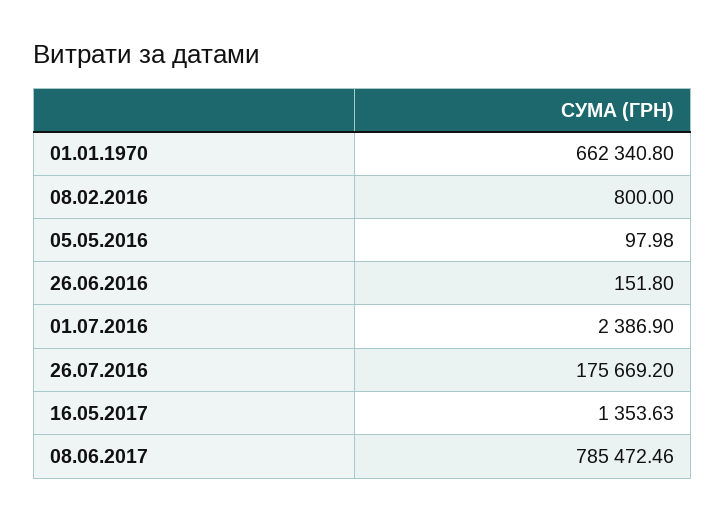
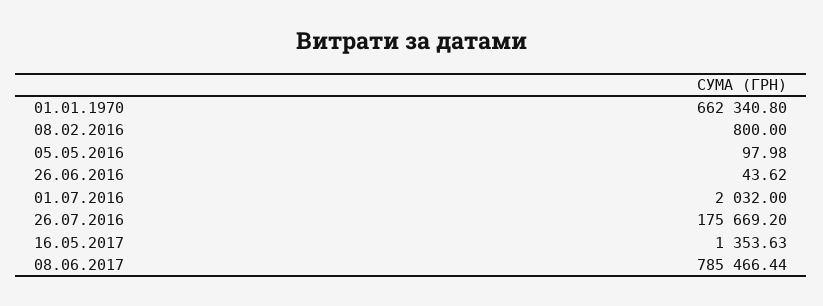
  {
    "01.01.1970": 662340.8,
    "08.02.2016": 800,
    "05.05.2016": 97.98,
-   "26.06.2016": 151.8,
+   "26.06.2016": 43.62,
-   "01.07.2016": 2386.9,
+   "01.07.2016": 2032,
    "26.07.2016": 175669.2,
    "16.05.2017": 1353.63,
-   "08.06.2017": 785472.46
+   "08.06.2017": 785466.44
  }

